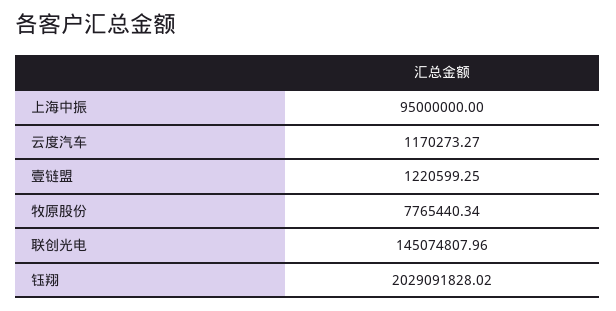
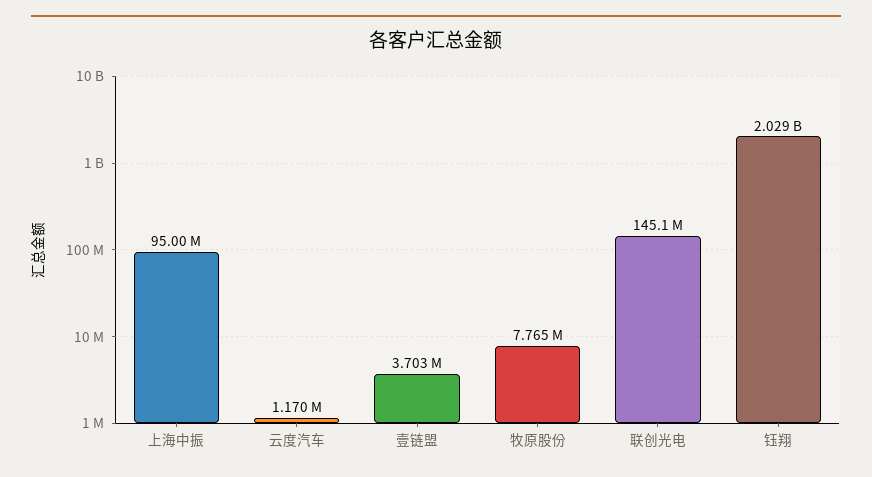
  {
    "上海中振": 95000000,
    "云度汽车": 1170273.27,
-   "壹链盟": 1220599.25,
+   "壹链盟": 3703000,
    "牧原股份": 7765440.34,
    "联创光电": 145074807.96,
    "钰翔": 2029091828.02
  }

